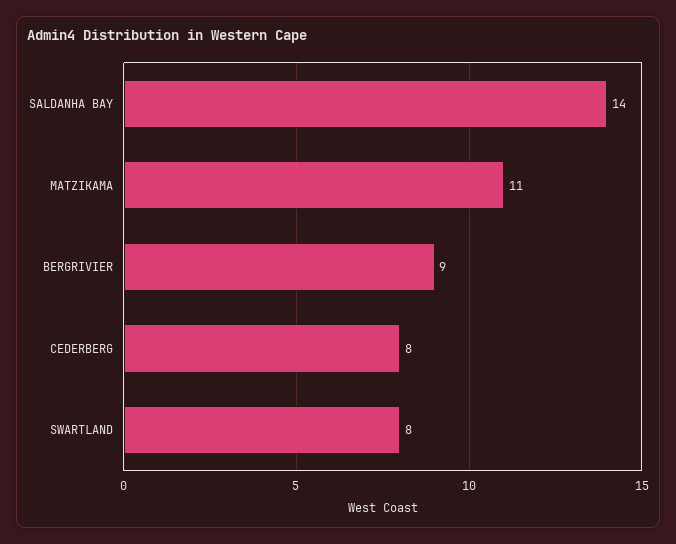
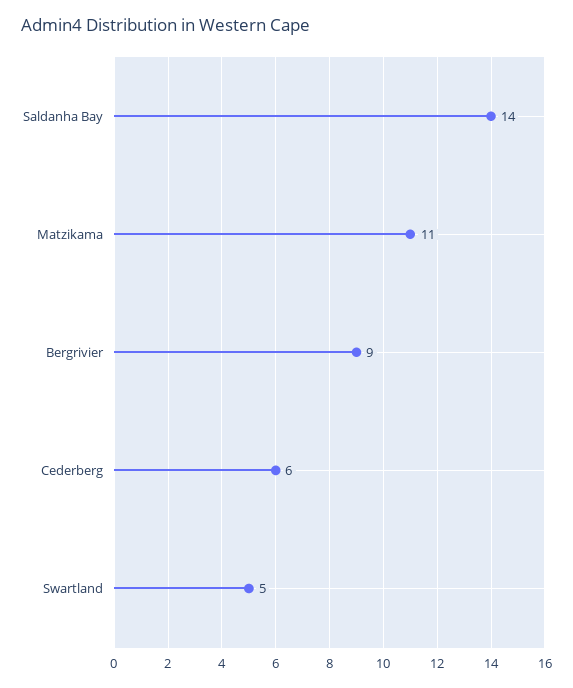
  {
    "SALDANHA BAY": 14,
    "MATZIKAMA": 11,
    "BERGRIVIER": 9,
-   "CEDERBERG": 8,
+   "CEDERBERG": 6,
-   "SWARTLAND": 8
+   "SWARTLAND": 5
  }

